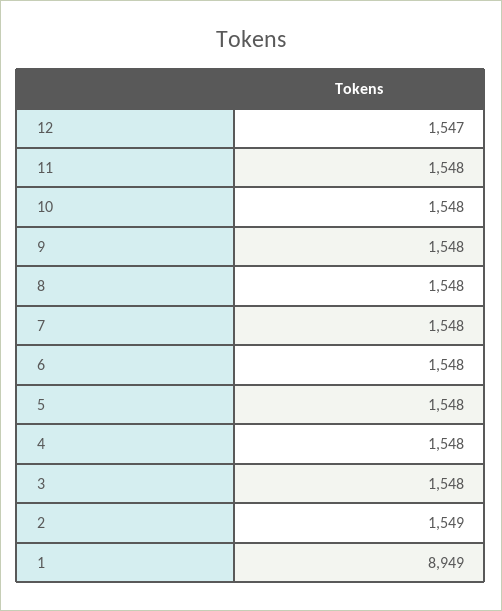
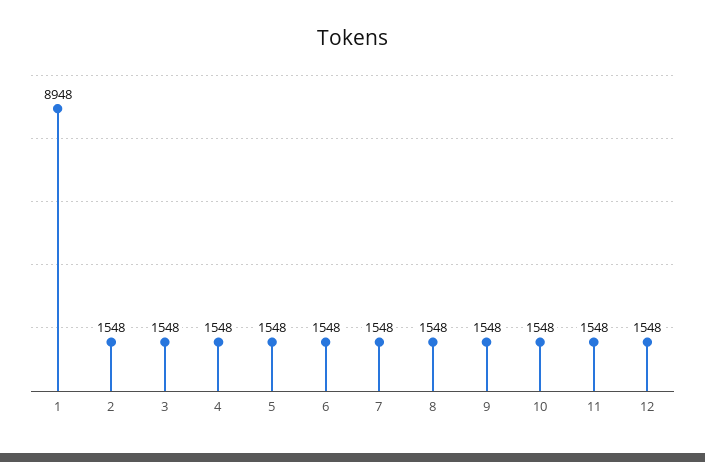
  {
-   "12": 1547,
+   "12": 1548,
    "11": 1548,
    "10": 1548,
    "9": 1548,
    "8": 1548,
    "7": 1548,
    "6": 1548,
    "5": 1548,
    "4": 1548,
    "3": 1548,
-   "2": 1549,
+   "2": 1548,
-   "1": 8949
+   "1": 8948
  }

